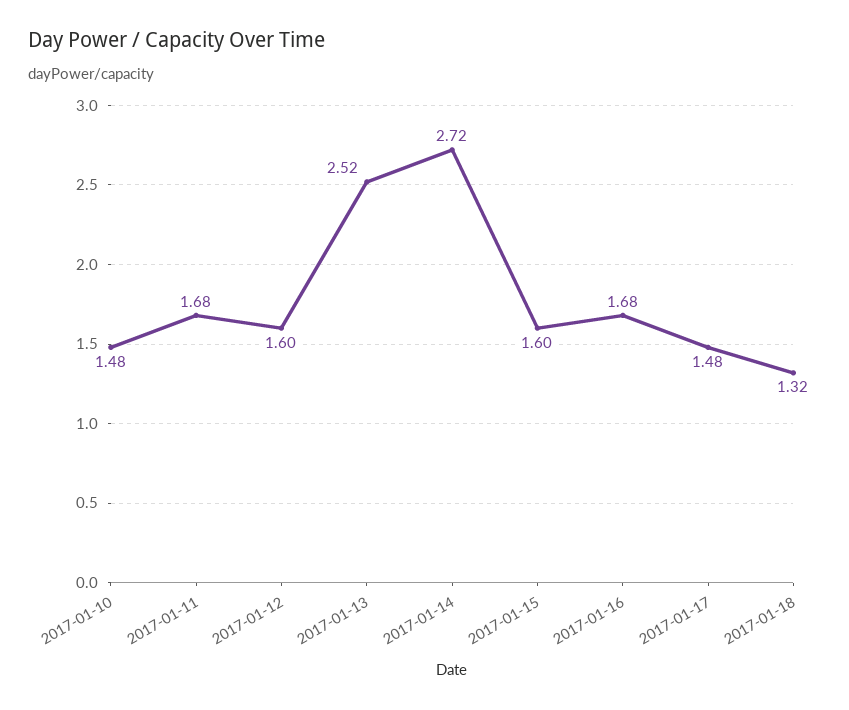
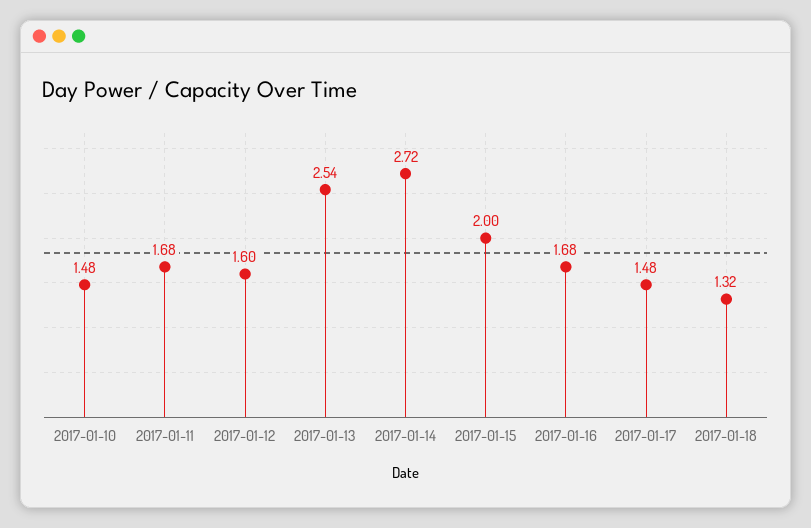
  {
    "2017-01-10": 1.48,
    "2017-01-11": 1.68,
    "2017-01-12": 1.6,
-   "2017-01-13": 2.52,
+   "2017-01-13": 2.54,
    "2017-01-14": 2.72,
-   "2017-01-15": 1.6,
+   "2017-01-15": 2,
    "2017-01-16": 1.68,
    "2017-01-17": 1.48,
    "2017-01-18": 1.32
  }

